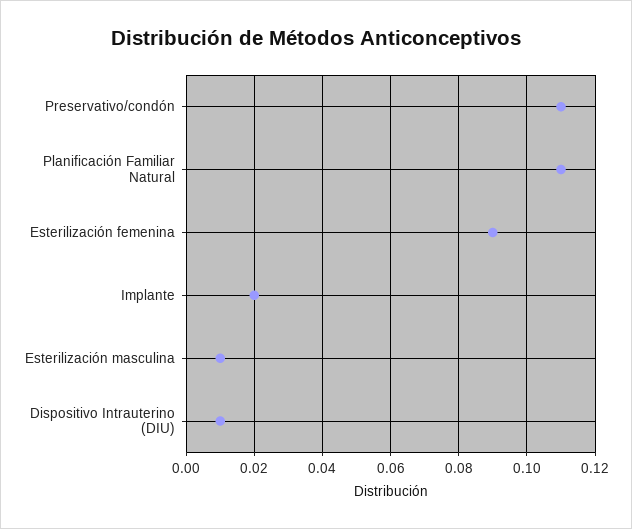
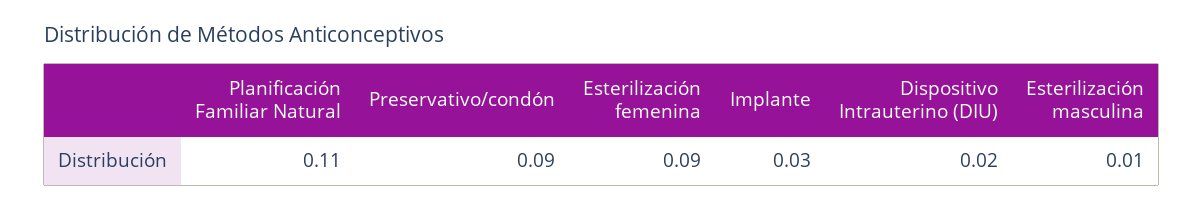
  {
-   "Preservativo/condón": 0.11,
+   "Preservativo/condón": 0.09,
    "Planificación Familiar Natural": 0.11,
    "Esterilización femenina": 0.09,
-   "Implante": 0.02,
+   "Implante": 0.03,
    "Esterilización masculina": 0.01,
-   "Dispositivo Intrauterino (DIU)": 0.01
+   "Dispositivo Intrauterino (DIU)": 0.02
  }

